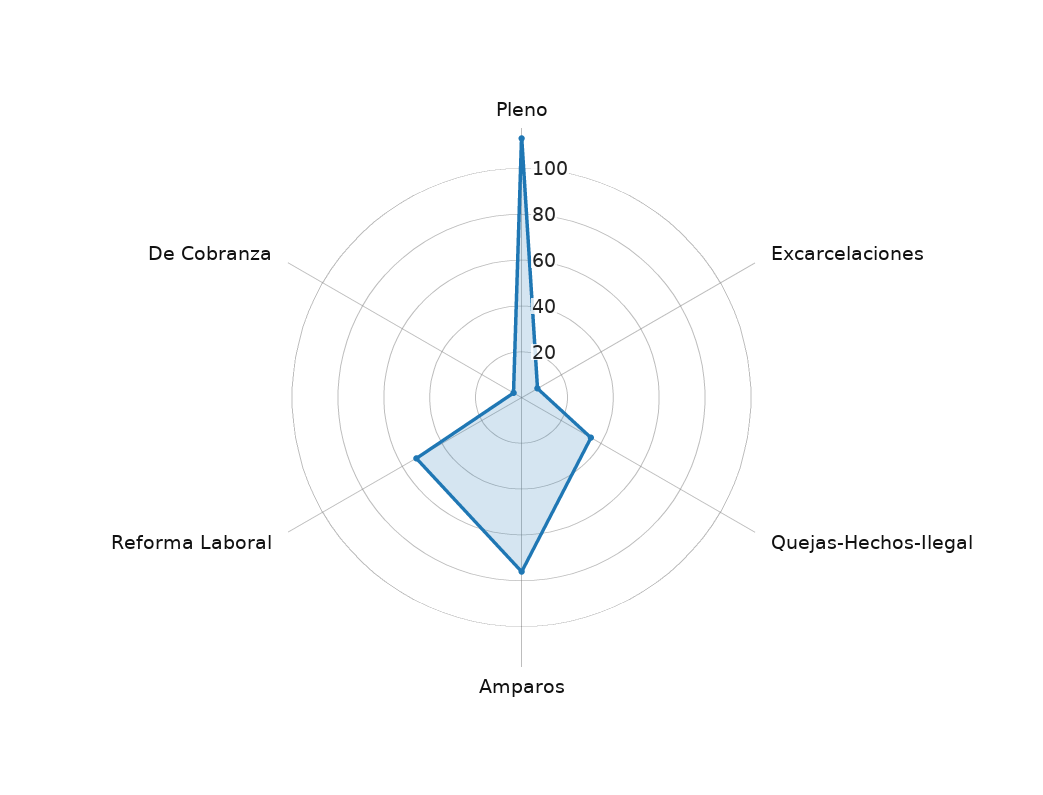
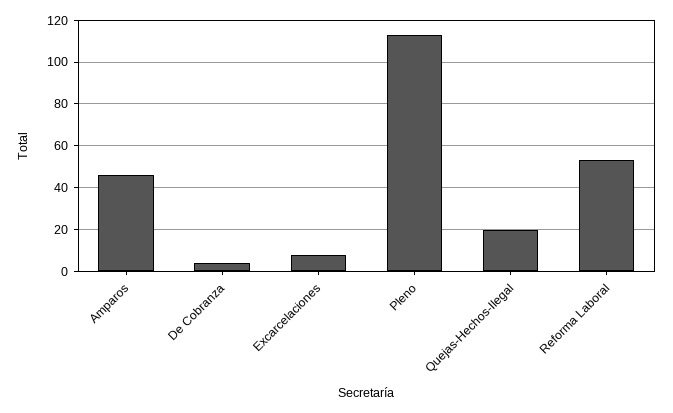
  {
    "Pleno": 115,
    "Excarcelaciones": 10,
-   "Quejas-Hechos-Ilegal": 35,
+   "Quejas-Hechos-Ilegal": 20,
-   "Amparos": 75,
+   "Amparos": 45,
    "Reforma Laboral": 55,
    "De Cobranza": 5
  }

